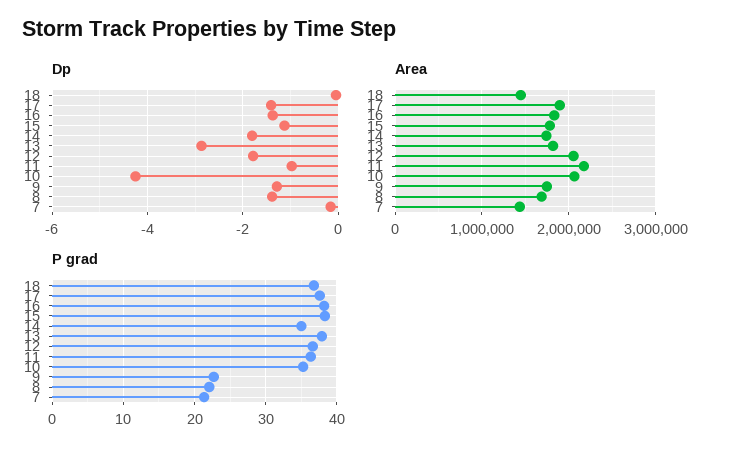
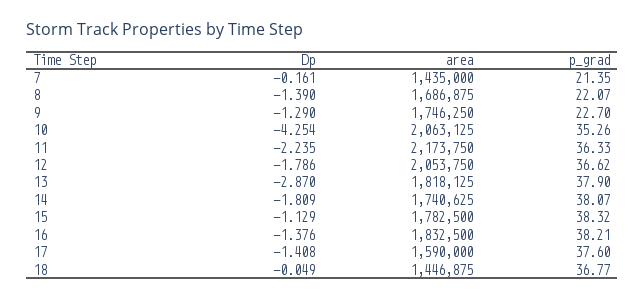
  {
    "Dp": {
      "18": -0.049,
      "17": -1.408,
      "16": -1.376,
      "15": -1.129,
      "14": -1.809,
      "13": -2.87,
      "12": -1.786,
-     "11": -1,
+     "11": -2.235,
      "10": -4.254,
      "9": -1.29,
      "8": -1.39,
      "7": -0.161
    },
    "Area": {
      "18": 1446875,
-     "17": 1900000,
+     "17": 1590000,
      "16": 1832500,
      "15": 1782500,
      "14": 1740625,
      "13": 1818125,
      "12": 2053750,
      "11": 2173750,
      "10": 2063125,
      "9": 1746250,
      "8": 1686875,
      "7": 1435000
    },
    "P grad": {
      "18": 36.77,
      "17": 37.6,
      "16": 38.21,
      "15": 38.32,
-     "14": 35,
+     "14": 38.07,
      "13": 37.9,
      "12": 36.62,
      "11": 36.33,
      "10": 35.26,
      "9": 22.7,
      "8": 22.07,
      "7": 21.35
    }
  }

